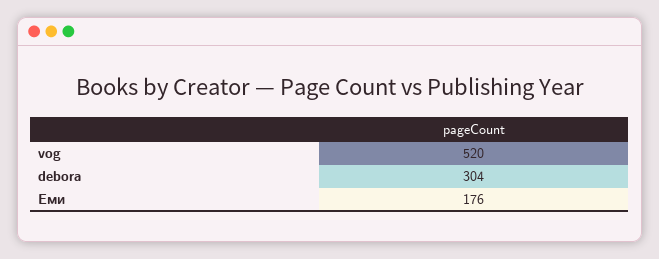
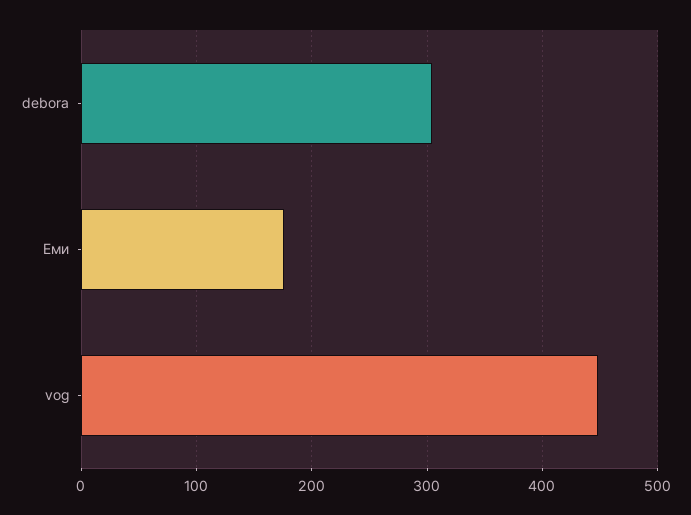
  {
-   "vog": 520,
+   "vog": 450,
    "debora": 304,
    "Еми": 176
  }

